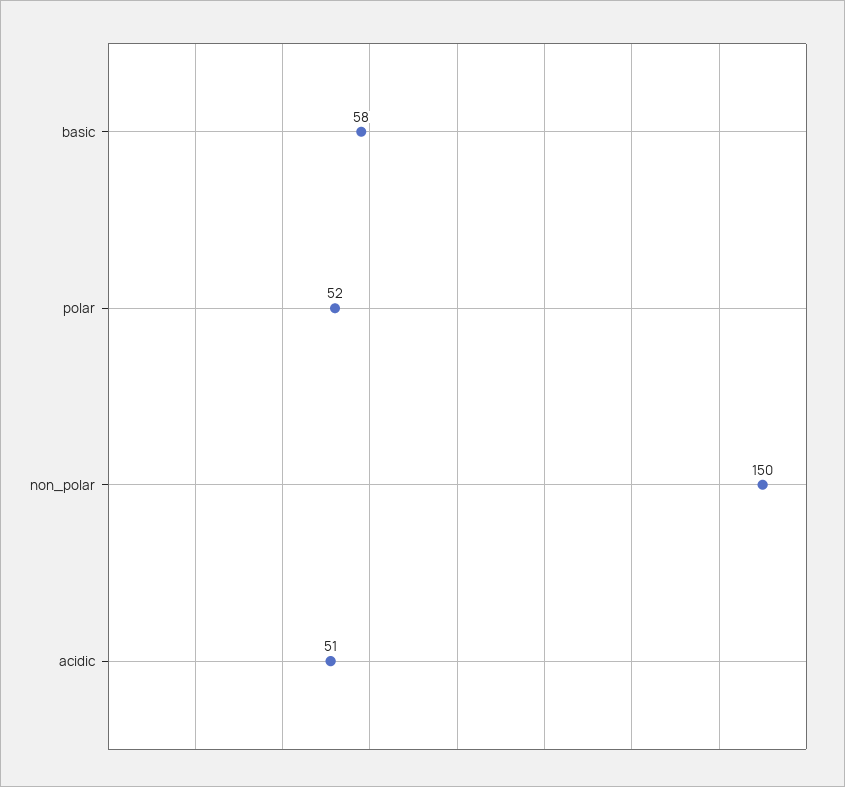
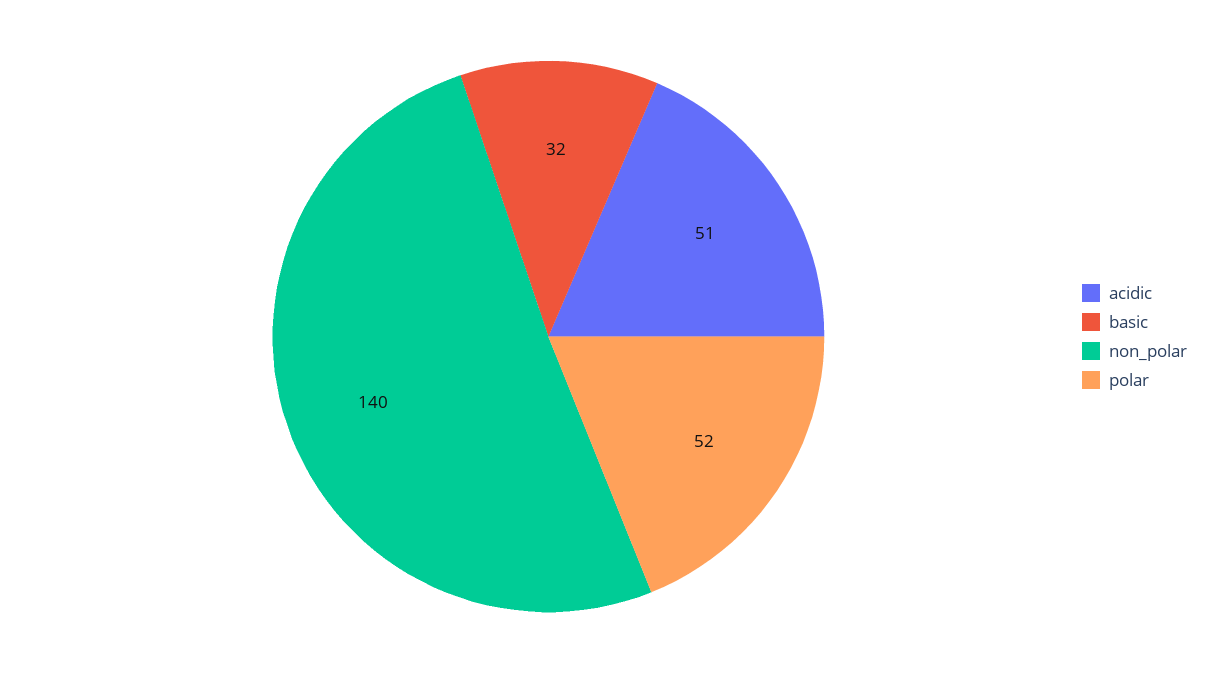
  {
-   "basic": 58,
+   "basic": 32,
    "polar": 52,
-   "non_polar": 150,
+   "non_polar": 140,
    "acidic": 51
  }

